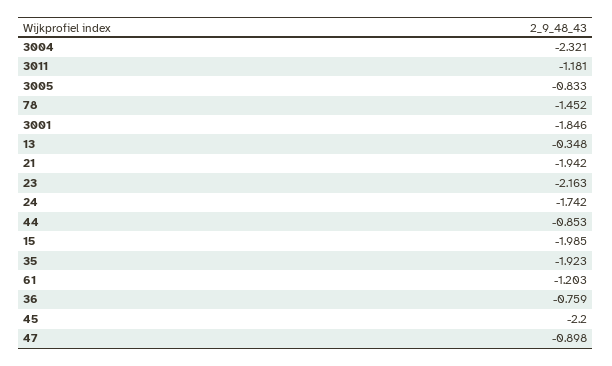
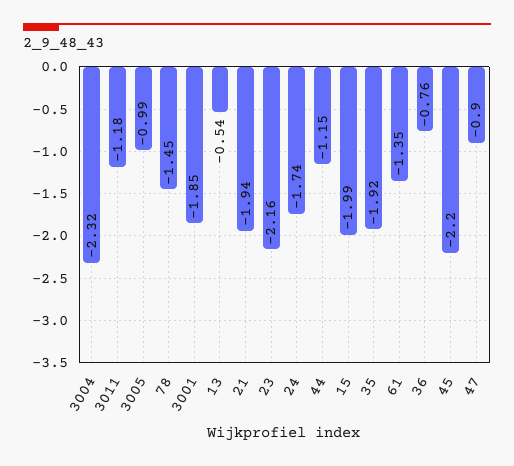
  {
    "3004": -2.321,
    "3011": -1.181,
-   "3005": -0.833,
+   "3005": -0.99,
    "78": -1.452,
    "3001": -1.846,
-   "13": -0.348,
+   "13": -0.54,
    "21": -1.942,
    "23": -2.163,
    "24": -1.742,
-   "44": -0.853,
+   "44": -1.15,
    "15": -1.985,
    "35": -1.923,
-   "61": -1.203,
+   "61": -1.35,
    "36": -0.759,
    "45": -2.2,
    "47": -0.898
  }

